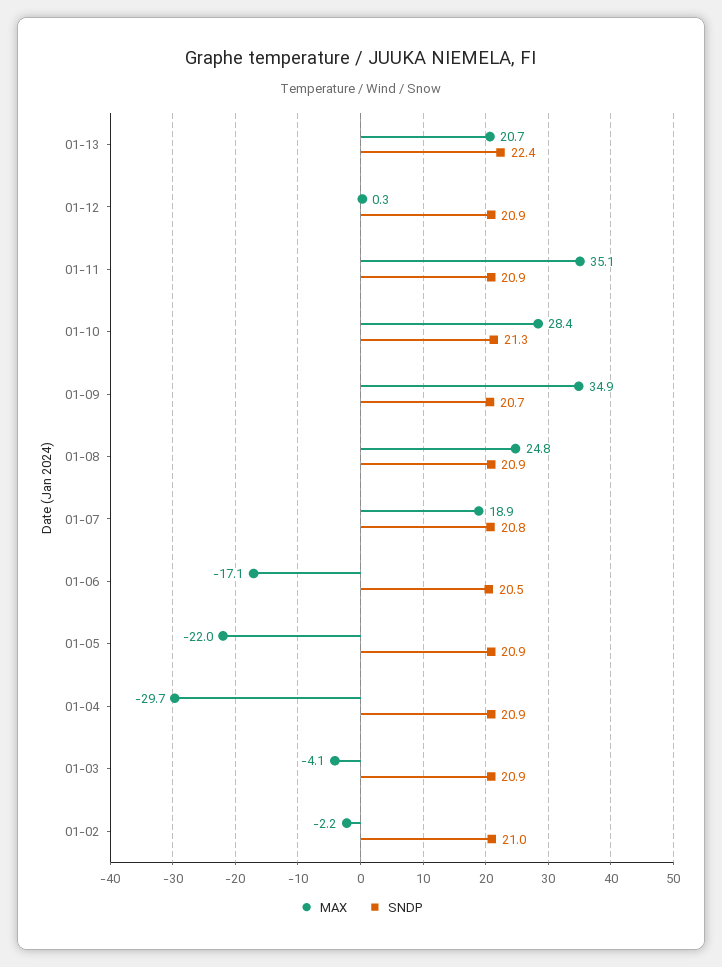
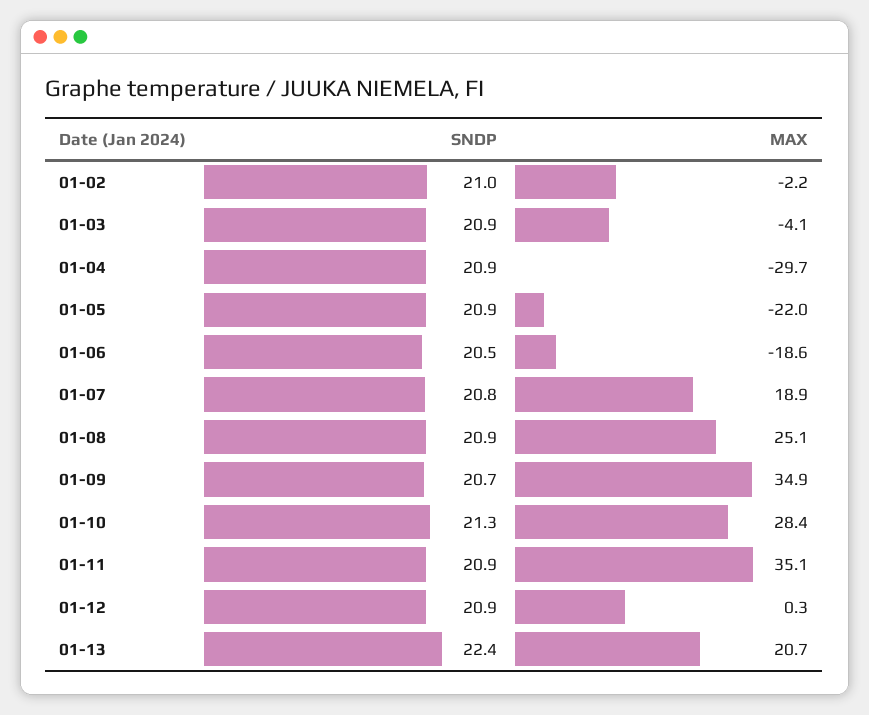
  {
    "MAX": {
      "01-13": 20.7,
      "01-12": 0.3,
      "01-11": 35.1,
      "01-10": 28.4,
      "01-09": 34.9,
-     "01-08": 24.8,
+     "01-08": 25.1,
      "01-07": 18.9,
-     "01-06": -17.1,
+     "01-06": -18.6,
      "01-05": -22,
      "01-04": -29.7,
      "01-03": -4.1,
      "01-02": -2.2
    },
    "SNDP": {
      "01-13": 22.4,
      "01-12": 20.9,
      "01-11": 20.9,
      "01-10": 21.3,
      "01-09": 20.7,
      "01-08": 20.9,
      "01-07": 20.8,
      "01-06": 20.5,
      "01-05": 20.9,
      "01-04": 20.9,
      "01-03": 20.9,
      "01-02": 21
    }
  }

